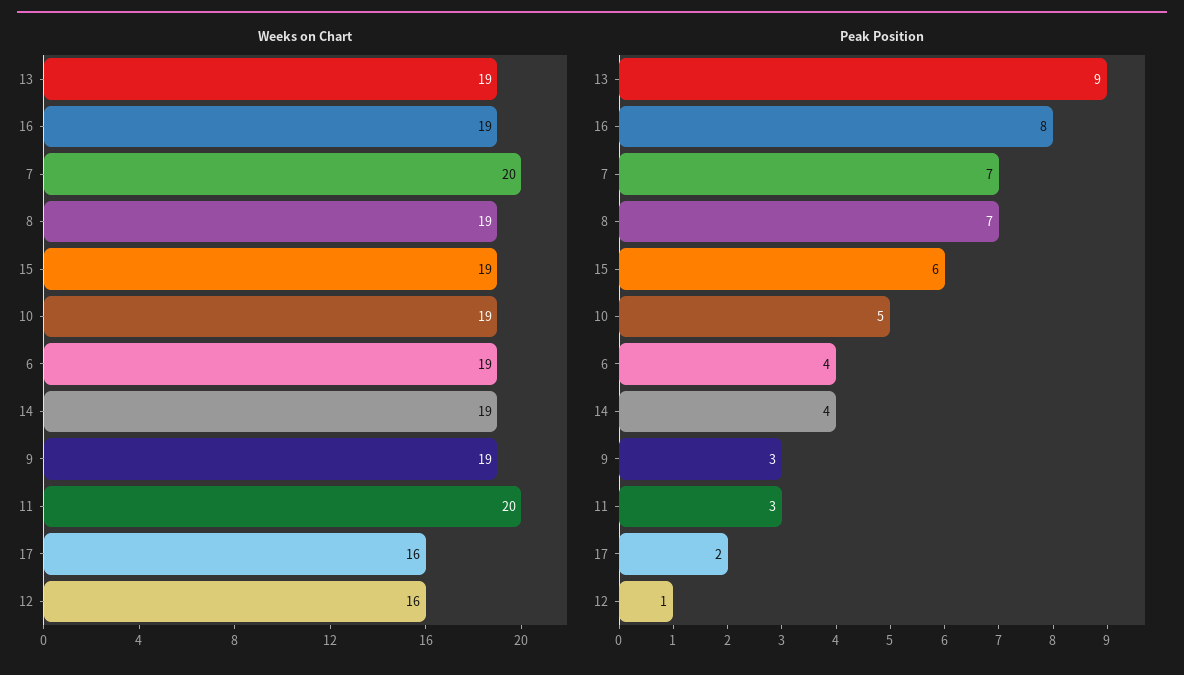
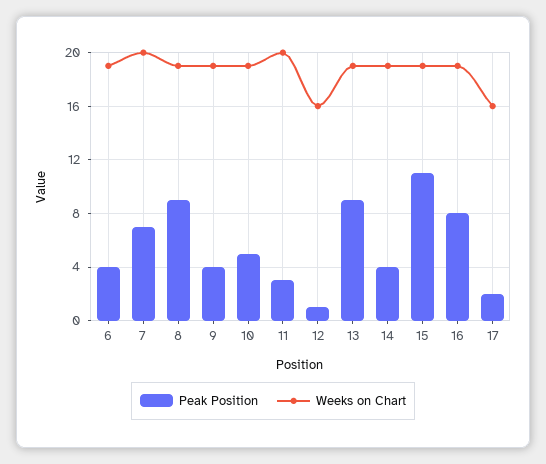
  {
    "Weeks on Chart": {
      "13": 19,
      "16": 19,
      "7": 20,
      "8": 19,
      "15": 19,
      "10": 19,
      "6": 19,
      "14": 19,
      "9": 19,
      "11": 20,
      "17": 16,
      "12": 16
    },
    "Peak Position": {
      "13": 9,
      "16": 8,
      "7": 7,
-     "8": 7,
+     "8": 9,
-     "15": 6,
+     "15": 11,
      "10": 5,
      "6": 4,
      "14": 4,
-     "9": 3,
+     "9": 4,
      "11": 3,
      "17": 2,
      "12": 1
    }
  }

